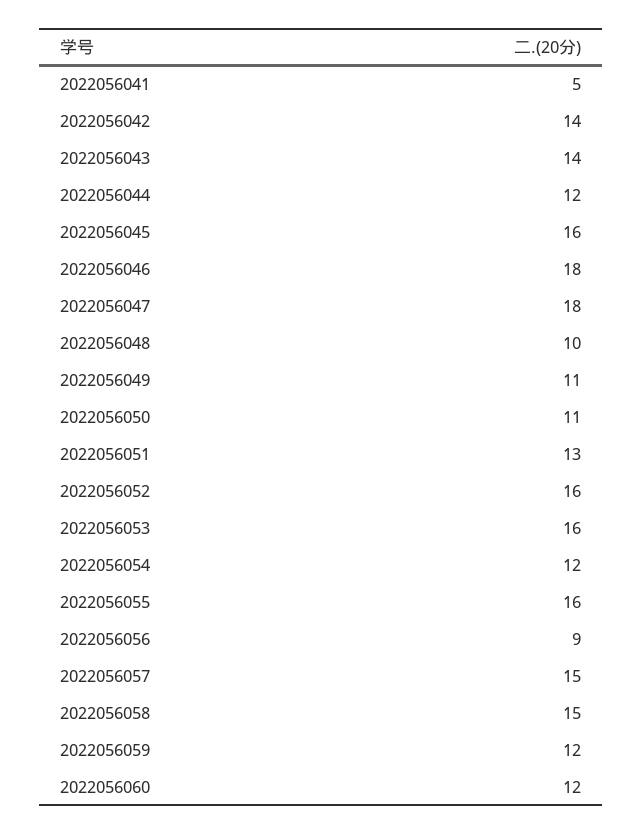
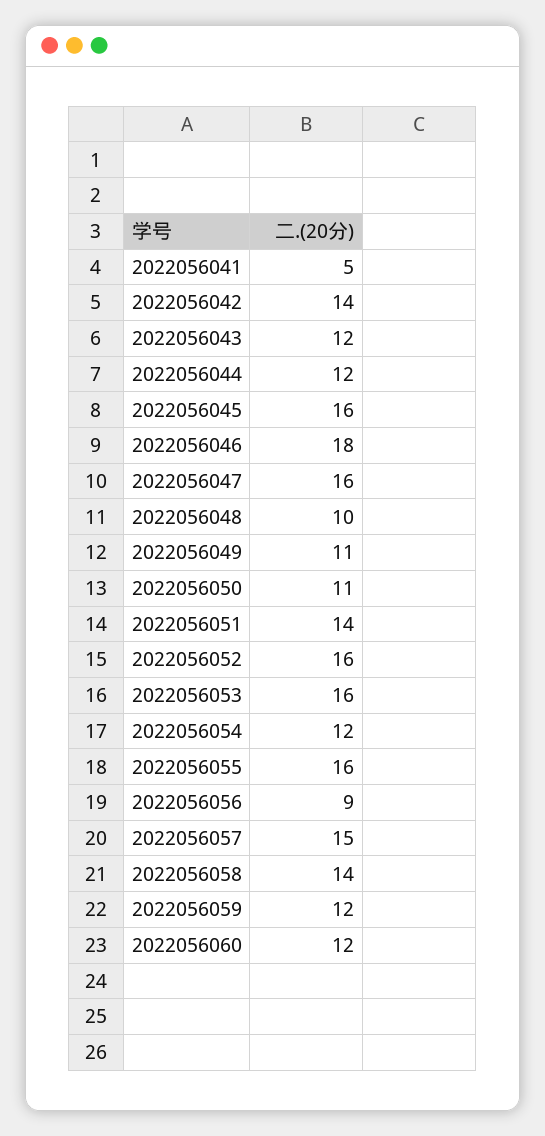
  {
    "2022056041": 5,
    "2022056042": 14,
-   "2022056043": 14,
+   "2022056043": 12,
    "2022056044": 12,
    "2022056045": 16,
    "2022056046": 18,
-   "2022056047": 18,
+   "2022056047": 16,
    "2022056048": 10,
    "2022056049": 11,
    "2022056050": 11,
-   "2022056051": 13,
+   "2022056051": 14,
    "2022056052": 16,
    "2022056053": 16,
    "2022056054": 12,
    "2022056055": 16,
    "2022056056": 9,
    "2022056057": 15,
-   "2022056058": 15,
+   "2022056058": 14,
    "2022056059": 12,
    "2022056060": 12
  }

